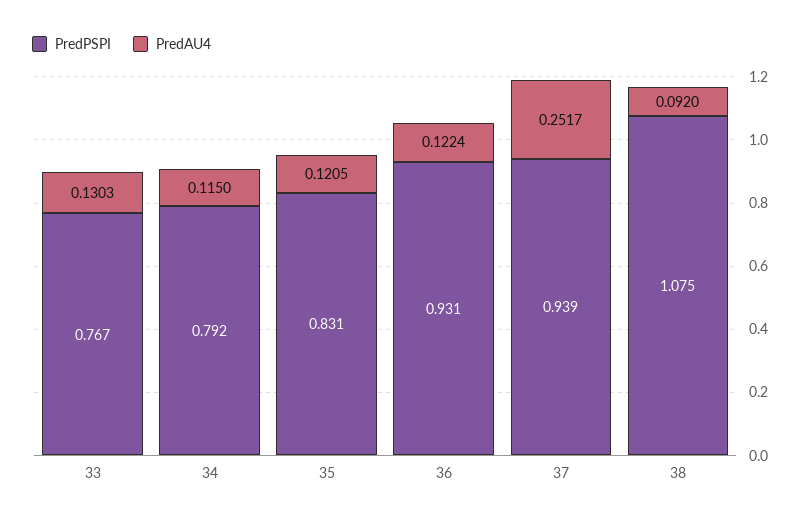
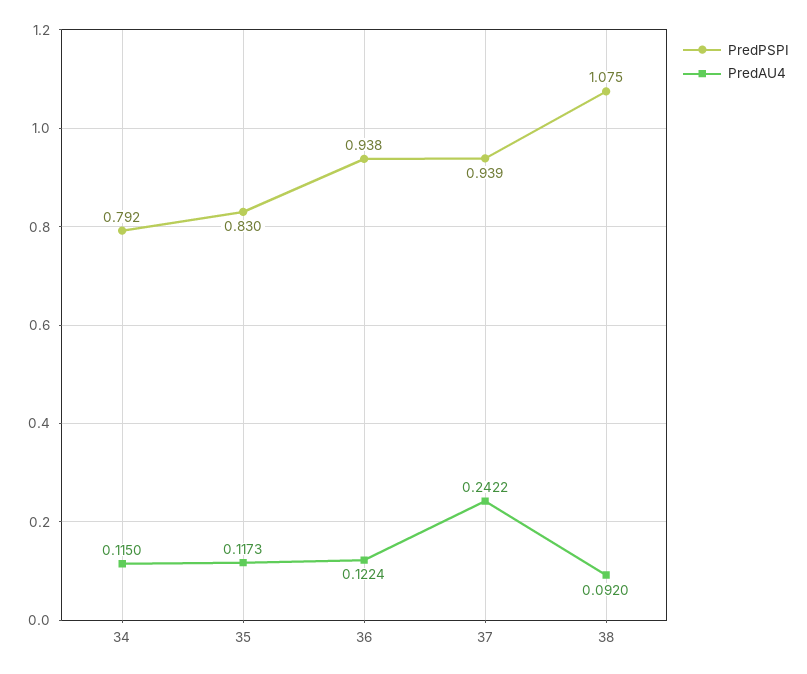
  {
    "PredPSPI": {
-     "33": 0.767,
      "34": 0.792,
-     "35": 0.831,
+     "35": 0.83,
-     "36": 0.931,
+     "36": 0.938,
      "37": 0.939,
      "38": 1.075
    },
    "PredAU4": {
-     "33": 0.1303,
      "34": 0.115,
-     "35": 0.1205,
+     "35": 0.1173,
      "36": 0.1224,
-     "37": 0.2517,
+     "37": 0.2422,
      "38": 0.092
    }
  }

